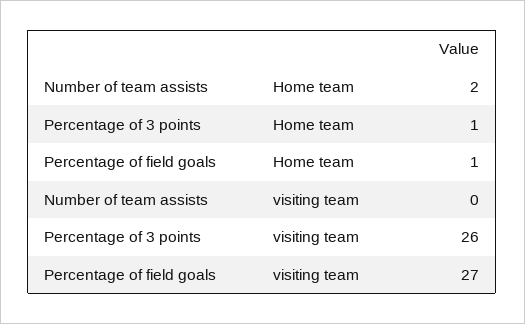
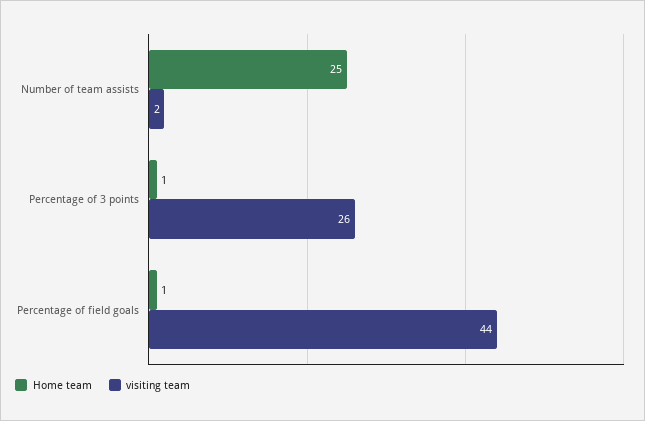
  {
    "Home team": {
-     "Number of team assists": 2,
+     "Number of team assists": 25,
      "Percentage of 3 points": 1,
      "Percentage of field goals": 1
    },
    "visiting team": {
-     "Number of team assists": 0,
+     "Number of team assists": 2,
      "Percentage of 3 points": 26,
-     "Percentage of field goals": 27
+     "Percentage of field goals": 44
    }
  }

